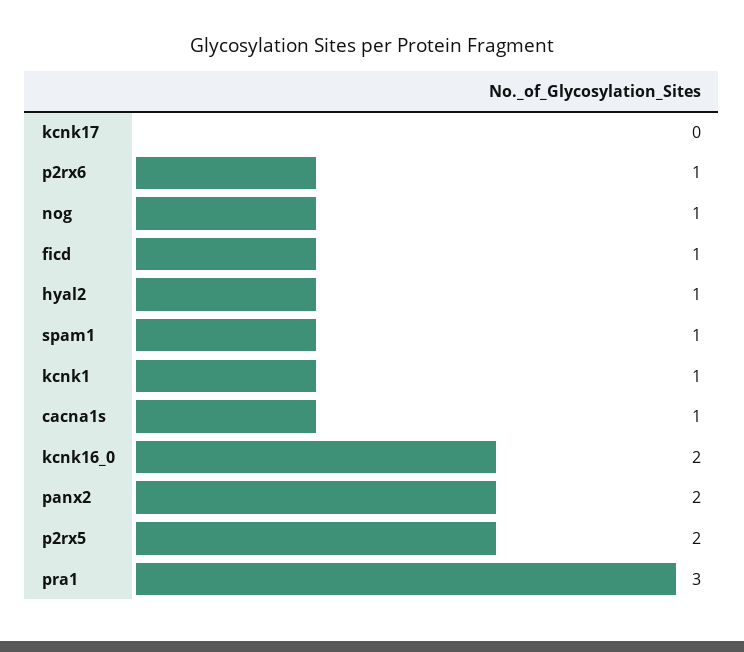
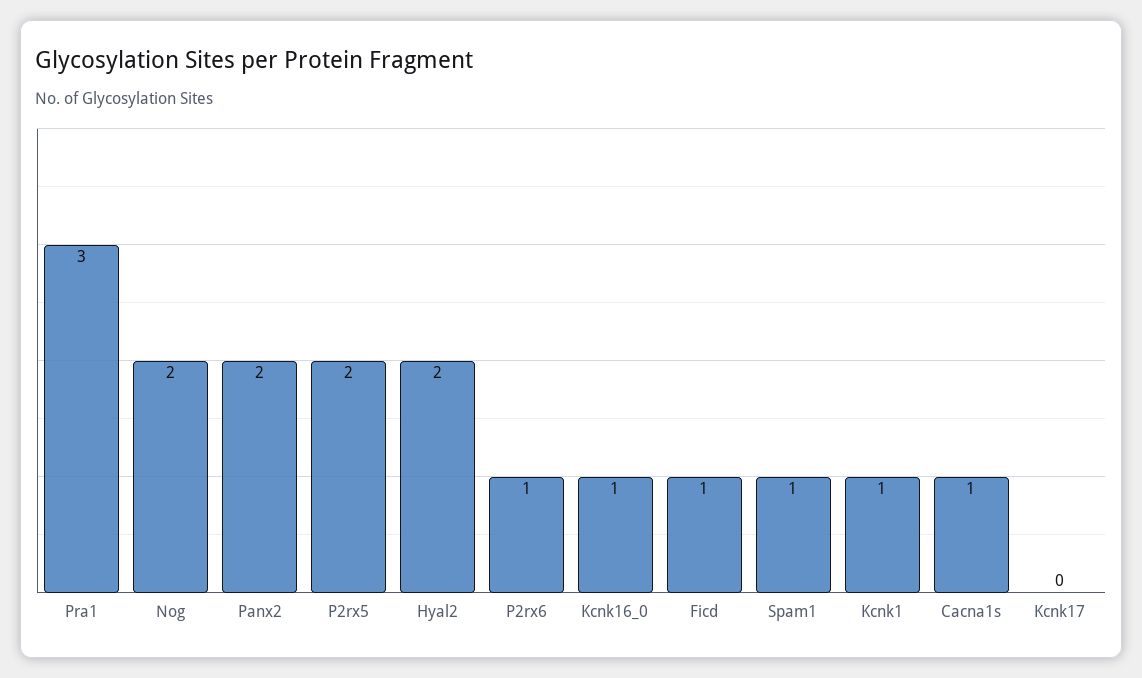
  {
    "kcnk17": 0,
    "p2rx6": 1,
-   "nog": 1,
+   "nog": 2,
    "ficd": 1,
-   "hyal2": 1,
+   "hyal2": 2,
    "spam1": 1,
    "kcnk1": 1,
    "cacna1s": 1,
-   "kcnk16_0": 2,
+   "kcnk16_0": 1,
    "panx2": 2,
    "p2rx5": 2,
    "pra1": 3
  }

